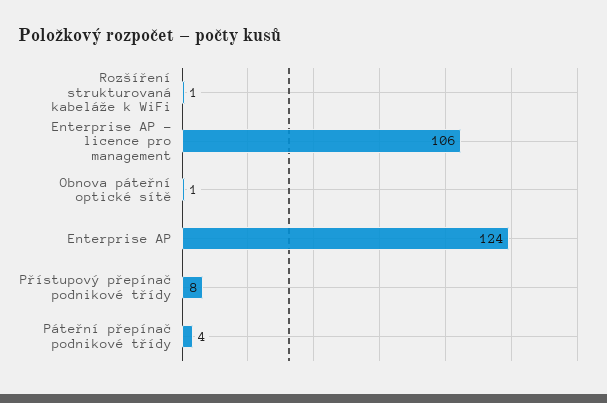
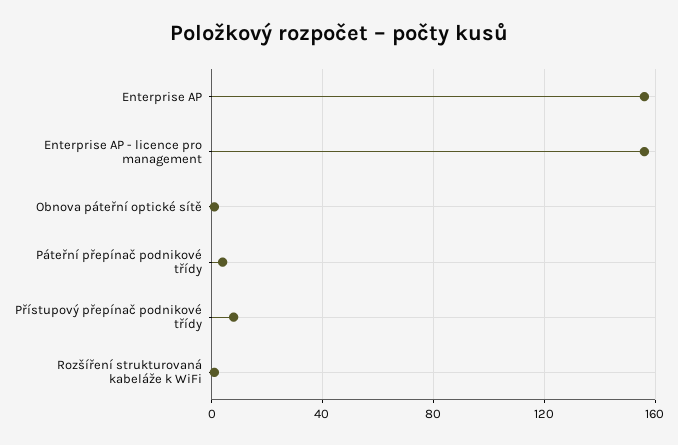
  {
    "Rozšíření strukturovaná kabeláže k WiFi": 1,
-   "Enterprise AP - licence pro management": 106,
+   "Enterprise AP - licence pro management": 155,
    "Obnova páteřní optické sítě": 1,
-   "Enterprise AP": 124,
+   "Enterprise AP": 155,
    "Přístupový přepínač podnikové třídy": 8,
    "Páteřní přepínač podnikové třídy": 4
  }

